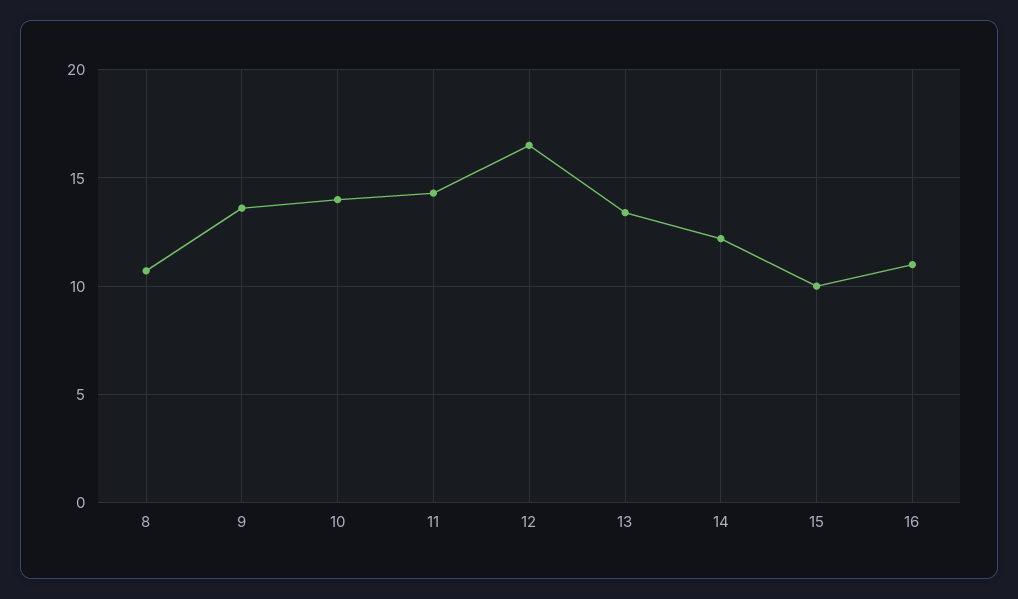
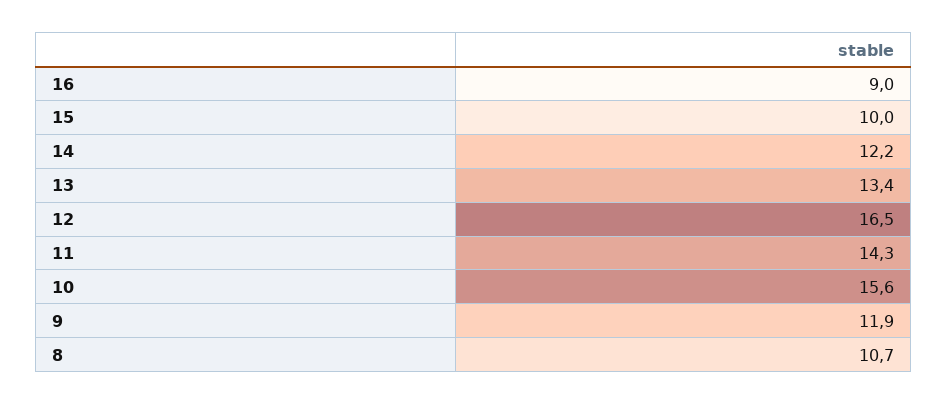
  {
    "8": 10.7,
-   "9": 13.5,
+   "9": 11.9,
-   "10": 14,
+   "10": 15.6,
    "11": 14.3,
    "12": 16.5,
    "13": 13.4,
    "14": 12.2,
    "15": 10,
-   "16": 11
+   "16": 9
  }

